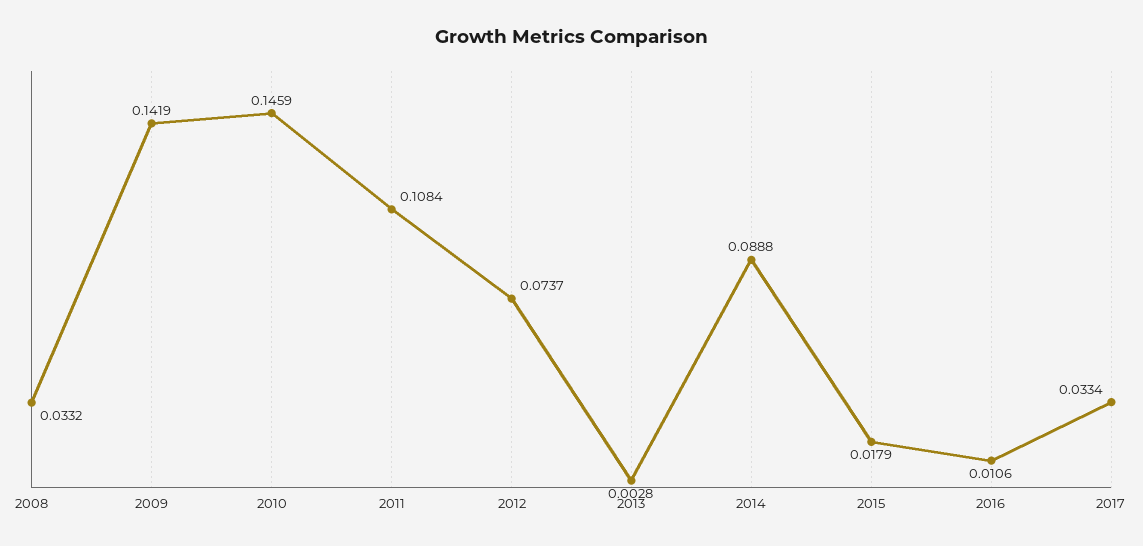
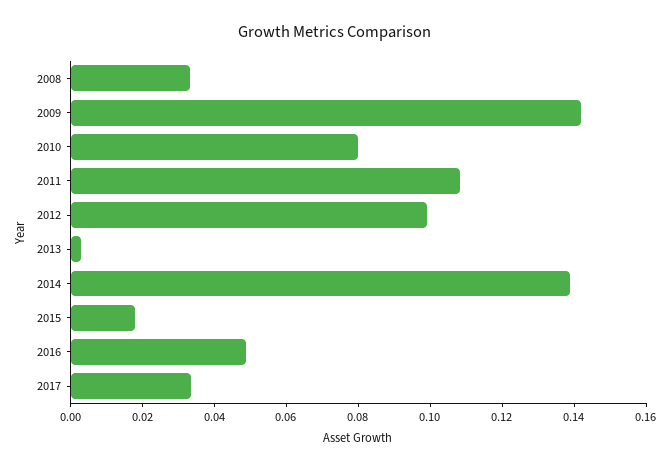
  {
    "2008": 0.0332,
    "2009": 0.1419,
-   "2010": 0.1459,
+   "2010": 0.08,
    "2011": 0.1084,
-   "2012": 0.0737,
+   "2012": 0.1,
    "2013": 0.0028,
-   "2014": 0.0888,
+   "2014": 0.14,
    "2015": 0.0179,
-   "2016": 0.0106,
+   "2016": 0.05,
    "2017": 0.0334
  }

